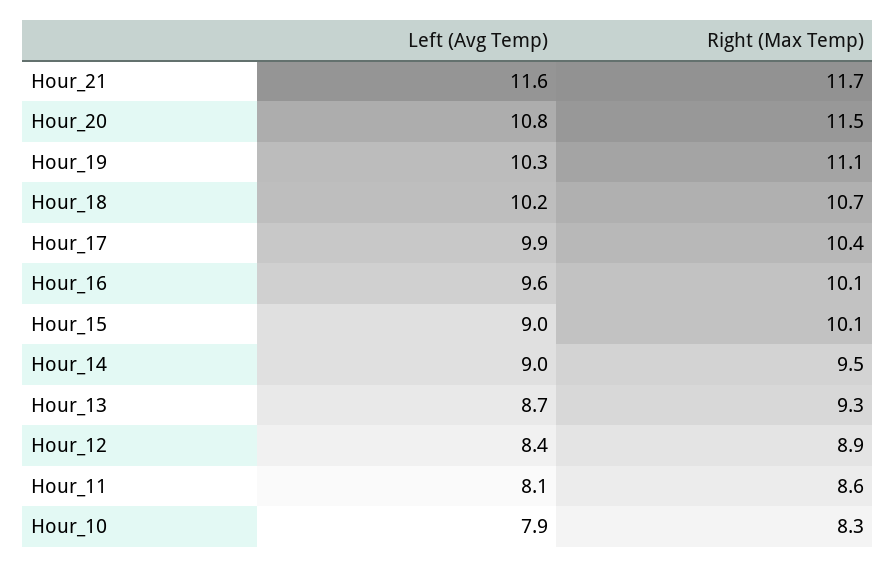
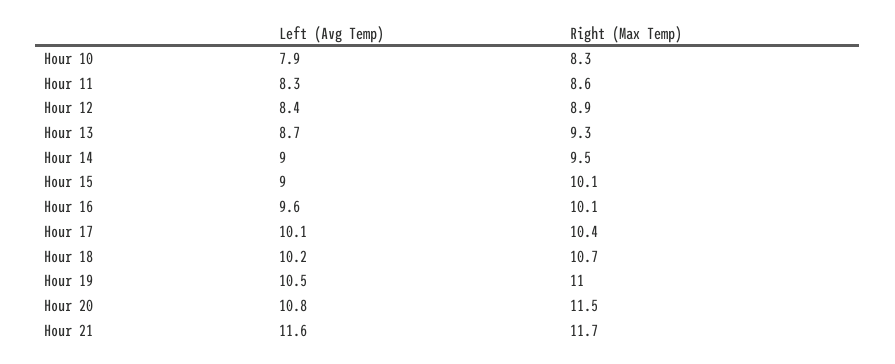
  {
    "Left (Avg Temp)": {
      "Hour_21": 11.6,
      "Hour_20": 10.8,
-     "Hour_19": 10.3,
+     "Hour_19": 10.5,
      "Hour_18": 10.2,
-     "Hour_17": 9.9,
+     "Hour_17": 10.1,
      "Hour_16": 9.6,
      "Hour_15": 9,
      "Hour_14": 9,
      "Hour_13": 8.7,
      "Hour_12": 8.4,
-     "Hour_11": 8.1,
+     "Hour_11": 8.3,
      "Hour_10": 7.9
    },
    "Right (Max Temp)": {
      "Hour_21": 11.7,
      "Hour_20": 11.5,
-     "Hour_19": 11.1,
+     "Hour_19": 11,
      "Hour_18": 10.7,
      "Hour_17": 10.4,
      "Hour_16": 10.1,
      "Hour_15": 10.1,
      "Hour_14": 9.5,
      "Hour_13": 9.3,
      "Hour_12": 8.9,
      "Hour_11": 8.6,
      "Hour_10": 8.3
    }
  }

